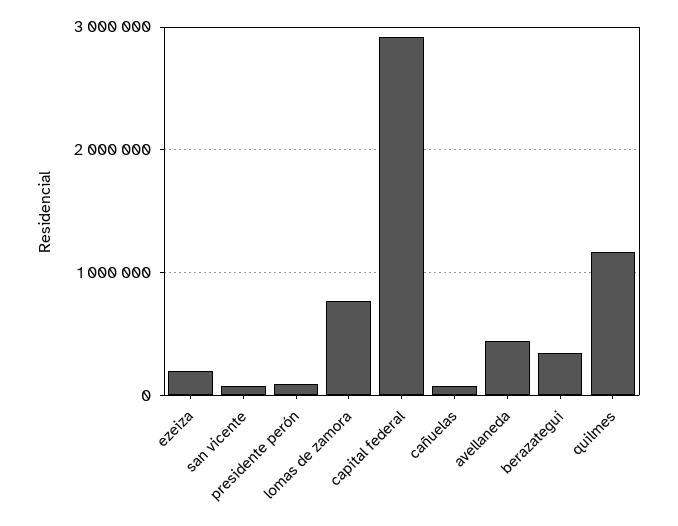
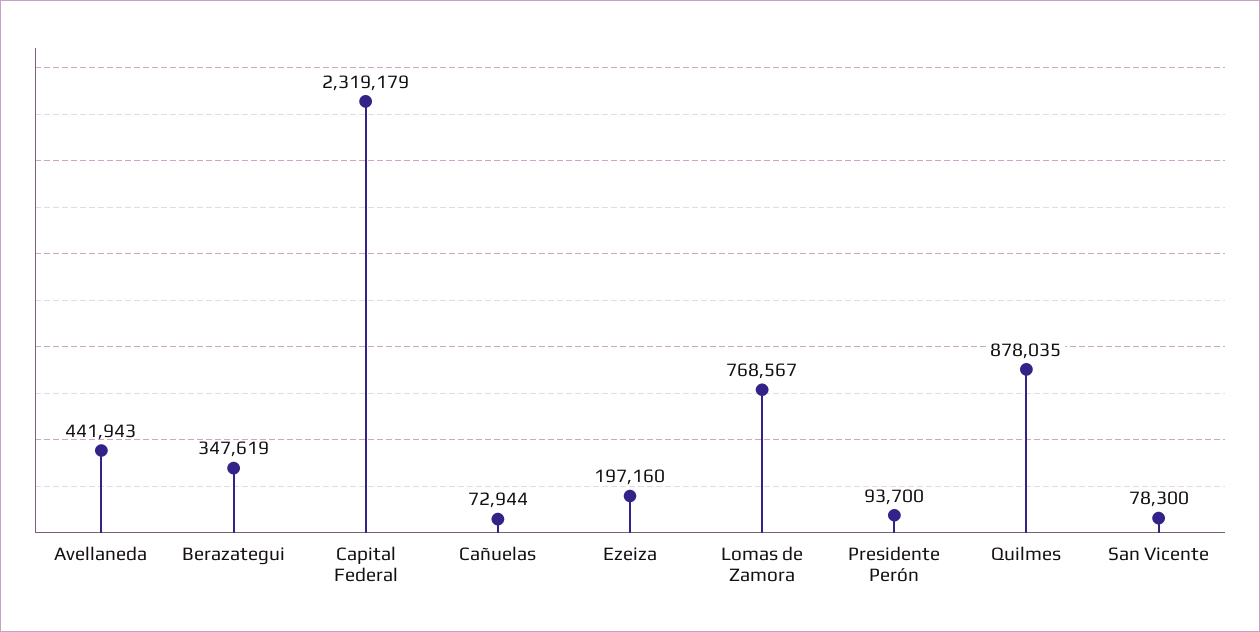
  {
    "ezeiza": 197160,
    "san vicente": 78300,
    "presidente perón": 93700,
    "lomas de zamora": 768567,
-   "capital federal": 2900000,
+   "capital federal": 2319179,
    "cañuelas": 72944,
    "avellaneda": 441943,
    "berazategui": 347619,
-   "quilmes": 1200000
+   "quilmes": 878035
  }

